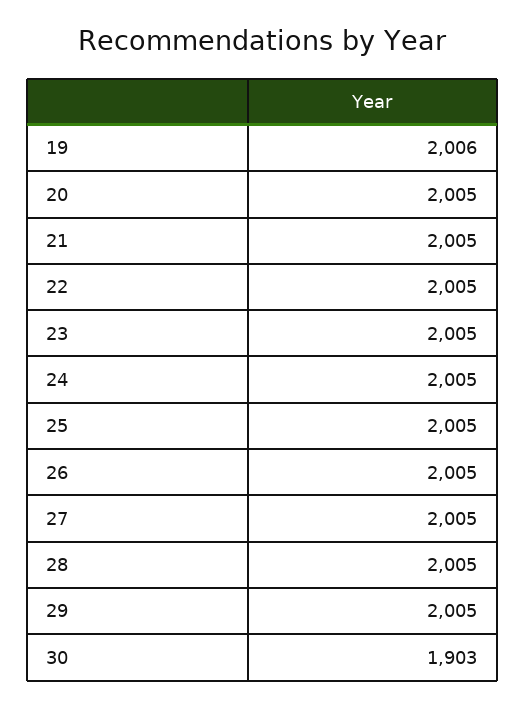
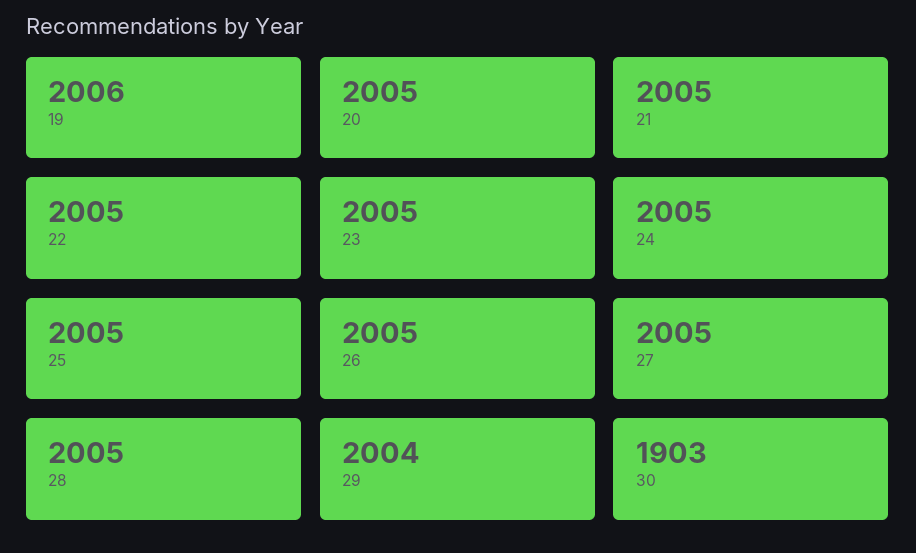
  {
    "19": 2006,
    "20": 2005,
    "21": 2005,
    "22": 2005,
    "23": 2005,
    "24": 2005,
    "25": 2005,
    "26": 2005,
    "27": 2005,
    "28": 2005,
-   "29": 2005,
+   "29": 2004,
    "30": 1903
  }

